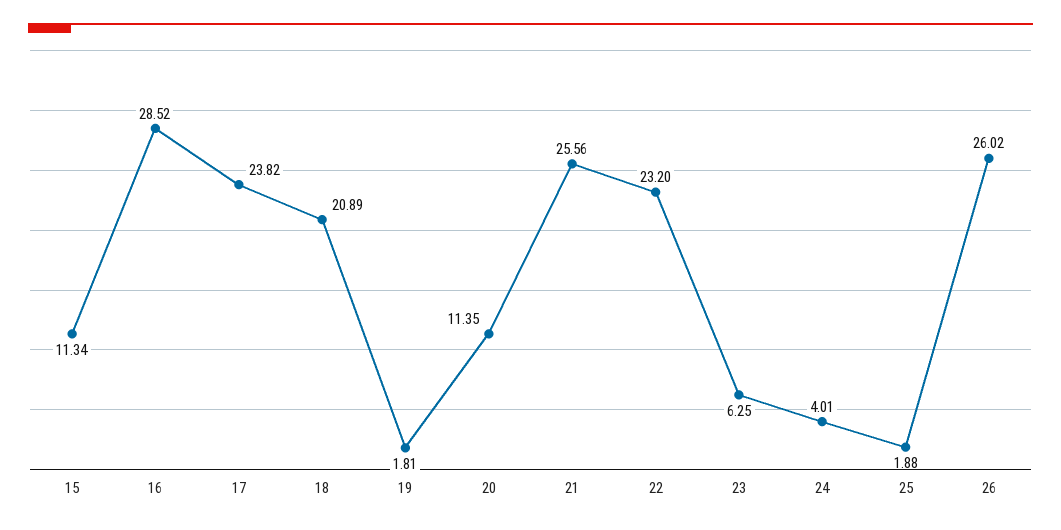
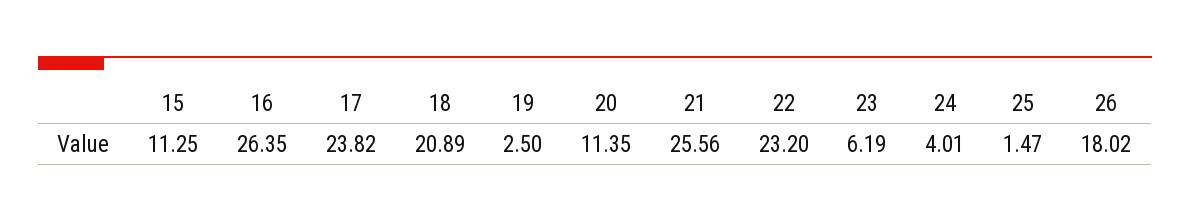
  {
-   "15": 11.34,
+   "15": 11.25,
-   "16": 28.52,
+   "16": 26.35,
    "17": 23.82,
    "18": 20.89,
-   "19": 1.81,
+   "19": 2.5,
    "20": 11.35,
    "21": 25.56,
    "22": 23.2,
-   "23": 6.25,
+   "23": 6.19,
    "24": 4.01,
-   "25": 1.88,
+   "25": 1.47,
-   "26": 26.02
+   "26": 18.02
  }

